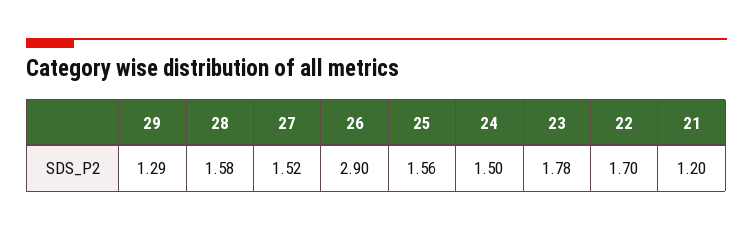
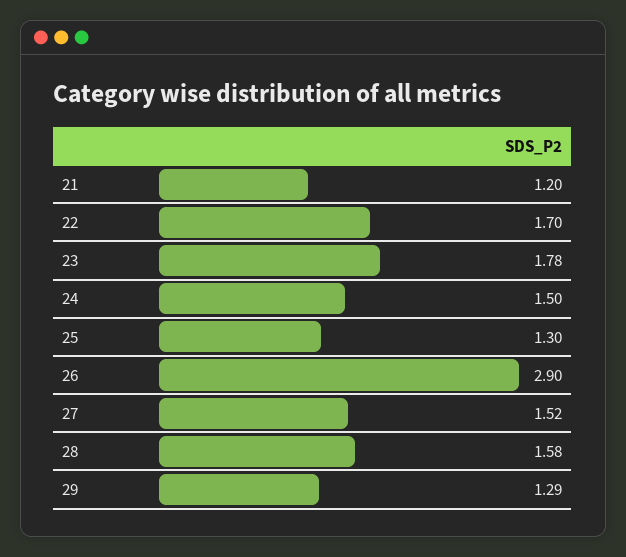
  {
    "29": 1.29,
    "28": 1.58,
    "27": 1.52,
    "26": 2.9,
-   "25": 1.56,
+   "25": 1.3,
    "24": 1.5,
    "23": 1.78,
    "22": 1.7,
    "21": 1.2
  }

